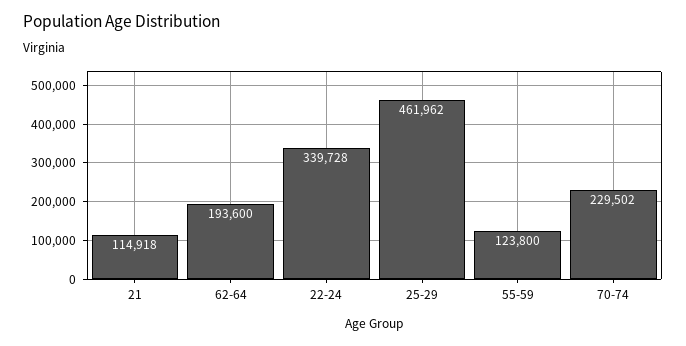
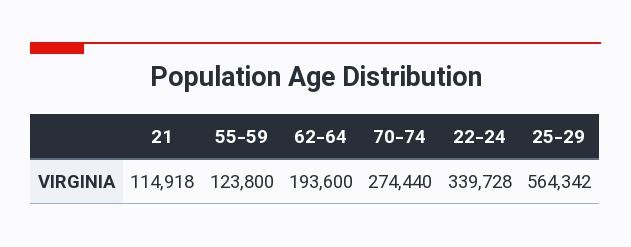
  {
    "21": 114918,
    "62-64": 193600,
    "22-24": 339728,
-   "25-29": 461962,
+   "25-29": 564342,
    "55-59": 123800,
-   "70-74": 229502
+   "70-74": 274440
  }

